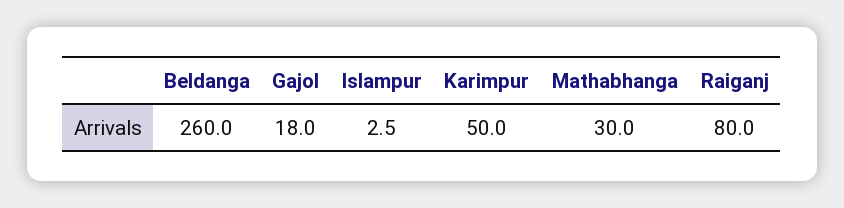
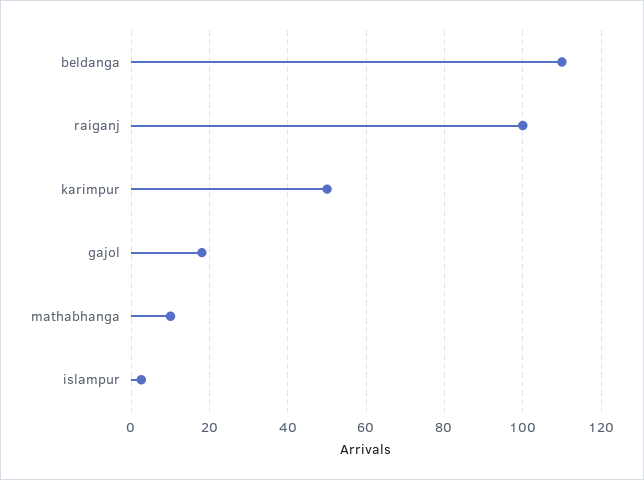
  {
-   "Beldanga": 260,
+   "Beldanga": 110,
    "Gajol": 18,
    "Islampur": 2.5,
    "Karimpur": 50,
-   "Mathabhanga": 30,
+   "Mathabhanga": 10,
-   "Raiganj": 80
+   "Raiganj": 100
  }

